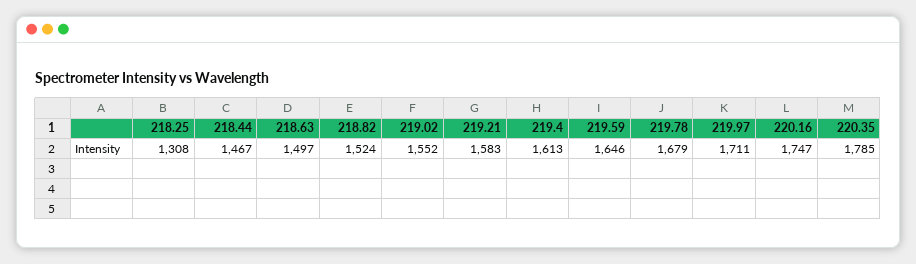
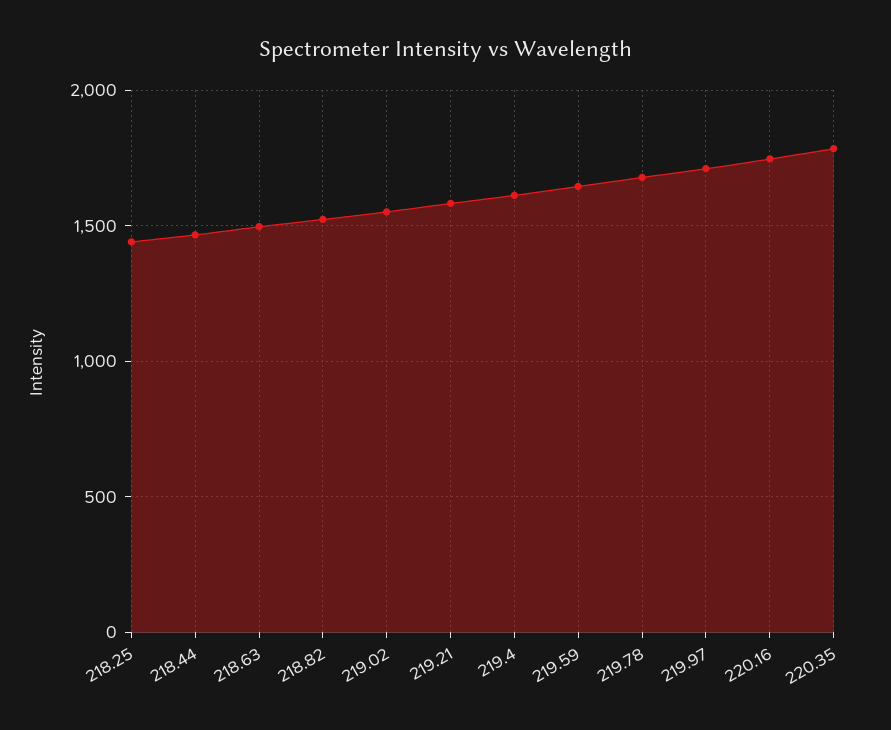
  {
-   "218.25": 1308,
+   "218.25": 1450,
    "218.44": 1467,
    "218.63": 1497,
    "218.82": 1524,
    "219.02": 1552,
    "219.21": 1583,
    "219.4": 1613,
    "219.59": 1646,
    "219.78": 1679,
    "219.97": 1711,
    "220.16": 1747,
    "220.35": 1785
  }

